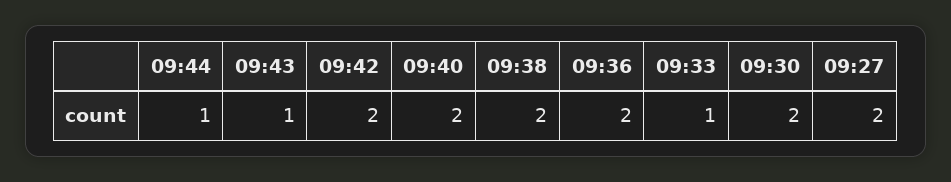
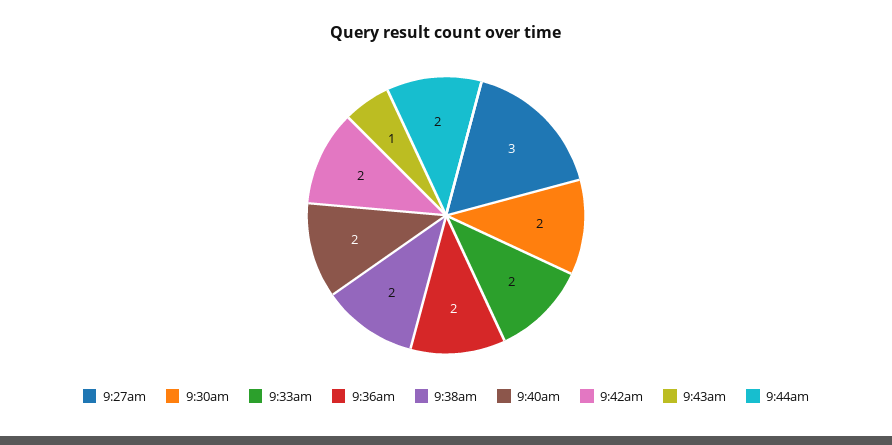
  {
-   "09:44": 1,
+   "09:44": 2,
    "09:43": 1,
    "09:42": 2,
    "09:40": 2,
    "09:38": 2,
    "09:36": 2,
-   "09:33": 1,
+   "09:33": 2,
    "09:30": 2,
-   "09:27": 2
+   "09:27": 3
  }

